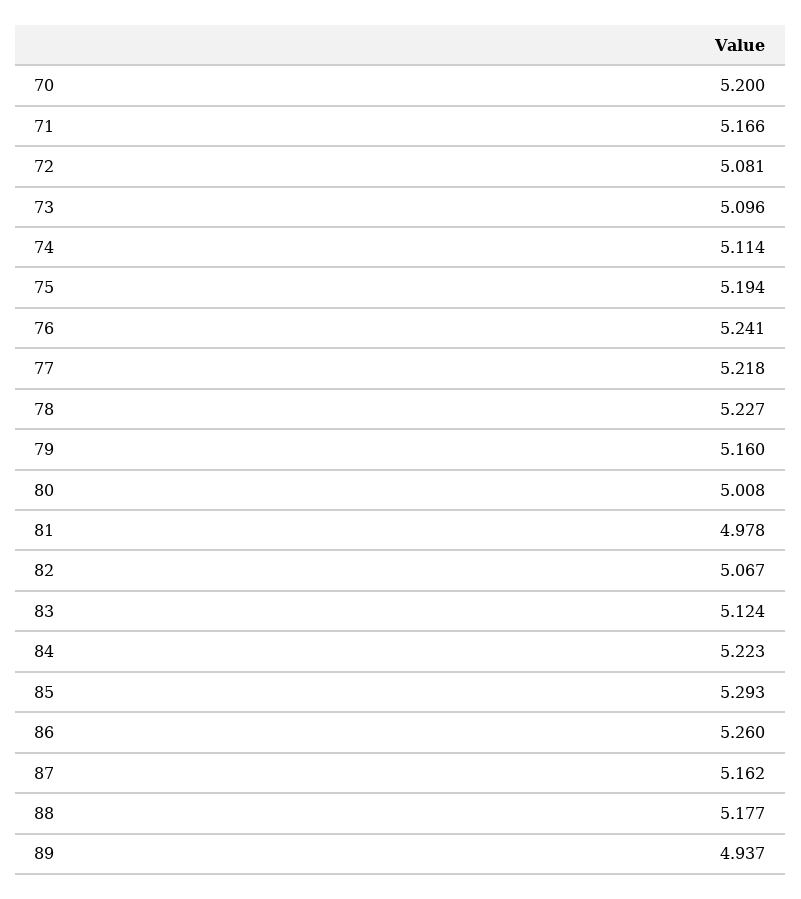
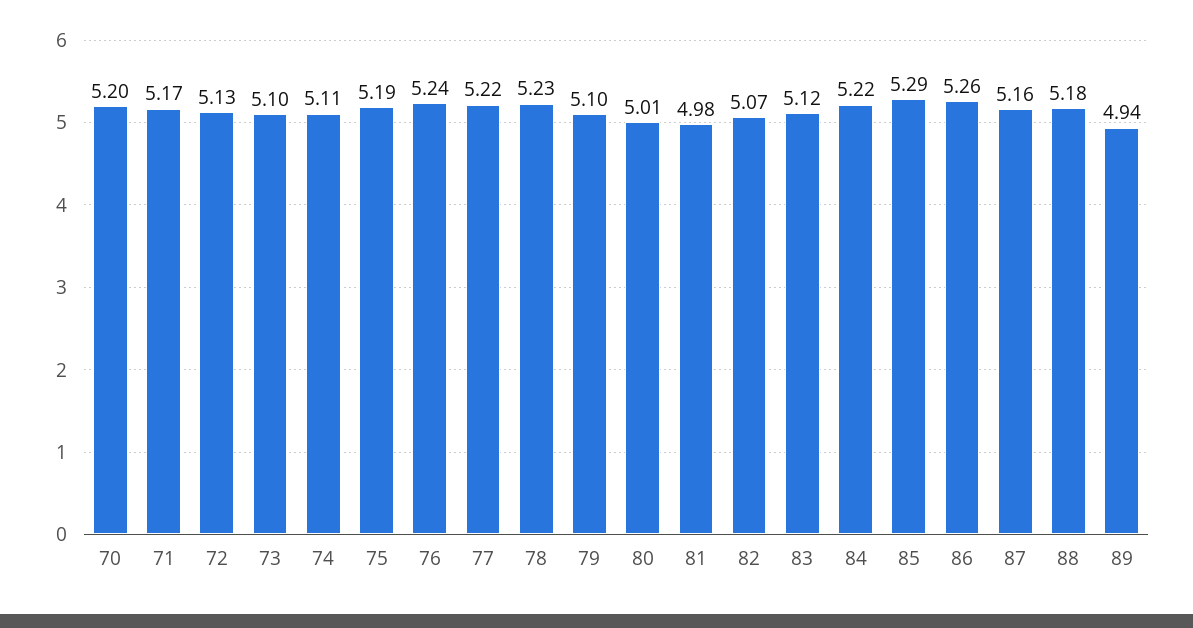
  {
    "70": 5.2,
    "71": 5.166,
-   "72": 5.081,
+   "72": 5.13,
    "73": 5.096,
    "74": 5.114,
    "75": 5.194,
    "76": 5.241,
    "77": 5.218,
    "78": 5.227,
-   "79": 5.16,
+   "79": 5.1,
    "80": 5.008,
    "81": 4.978,
    "82": 5.067,
    "83": 5.124,
    "84": 5.223,
    "85": 5.293,
    "86": 5.26,
    "87": 5.162,
    "88": 5.177,
    "89": 4.937
  }

